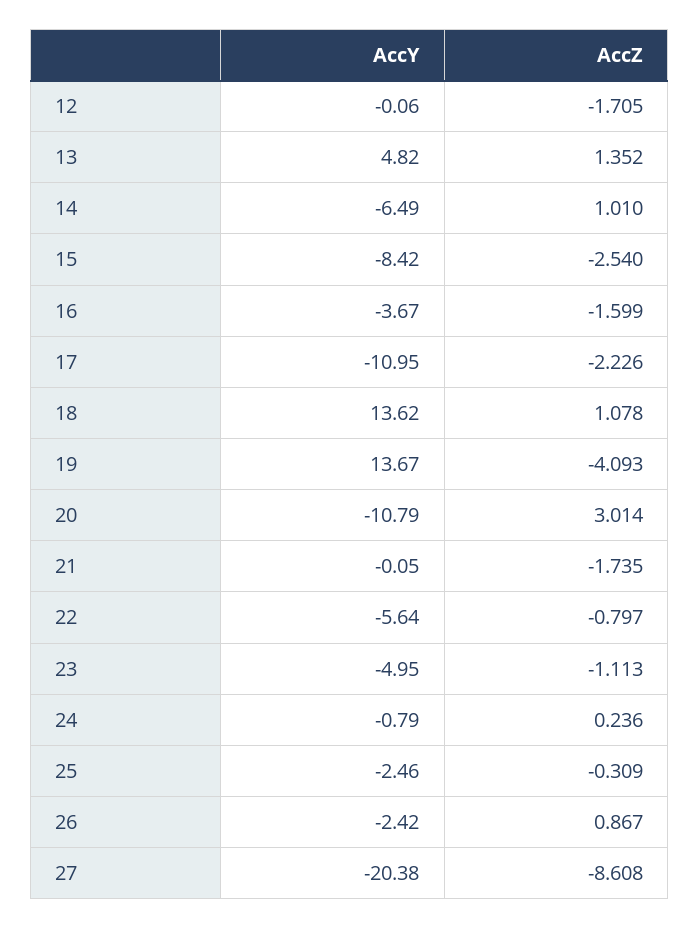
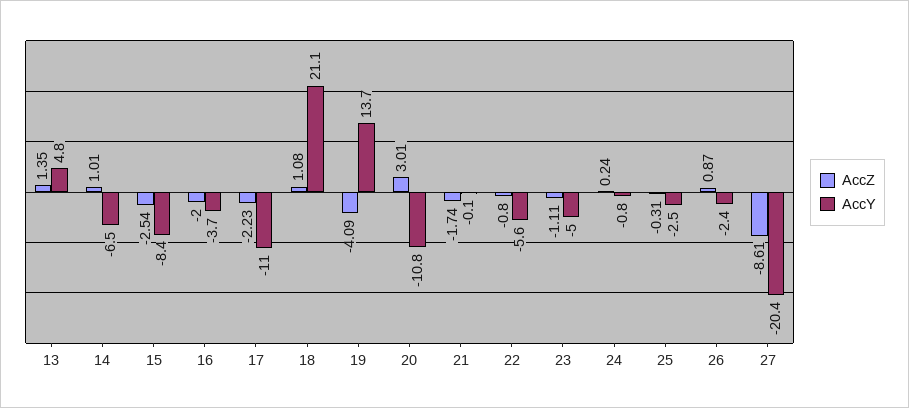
  {
    "AccY": {
-     "12": -0.06,
      "13": 4.82,
      "14": -6.49,
      "15": -8.42,
      "16": -3.67,
      "17": -10.95,
-     "18": 13.62,
+     "18": 21.1,
      "19": 13.67,
      "20": -10.79,
      "21": -0.05,
      "22": -5.64,
      "23": -4.95,
      "24": -0.79,
      "25": -2.46,
      "26": -2.42,
      "27": -20.38
    },
    "AccZ": {
-     "12": -1.705,
      "13": 1.352,
      "14": 1.01,
      "15": -2.54,
-     "16": -1.599,
+     "16": -2,
      "17": -2.226,
      "18": 1.078,
      "19": -4.093,
      "20": 3.014,
      "21": -1.735,
      "22": -0.797,
      "23": -1.113,
      "24": 0.236,
      "25": -0.309,
      "26": 0.867,
      "27": -8.608
    }
  }

